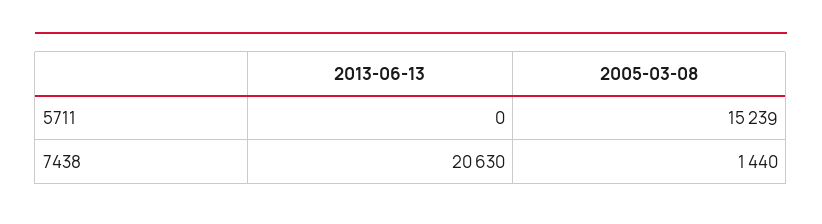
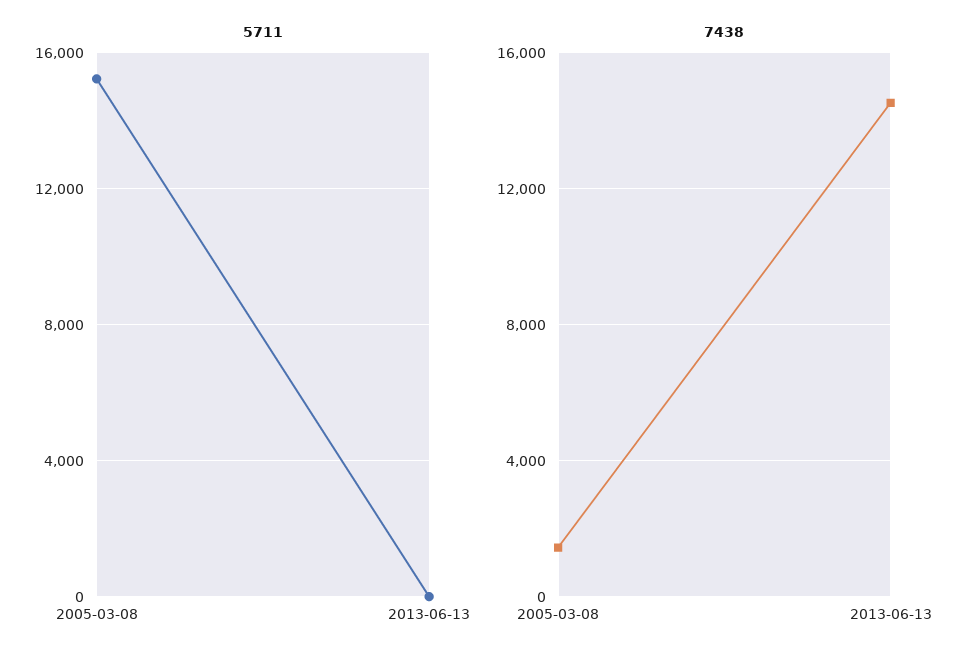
  {
    "5711": {
      "2013-06-13": 0,
      "2005-03-08": 15239
    },
    "7438": {
-     "2013-06-13": 20630,
+     "2013-06-13": 14500,
      "2005-03-08": 1440
    }
  }

